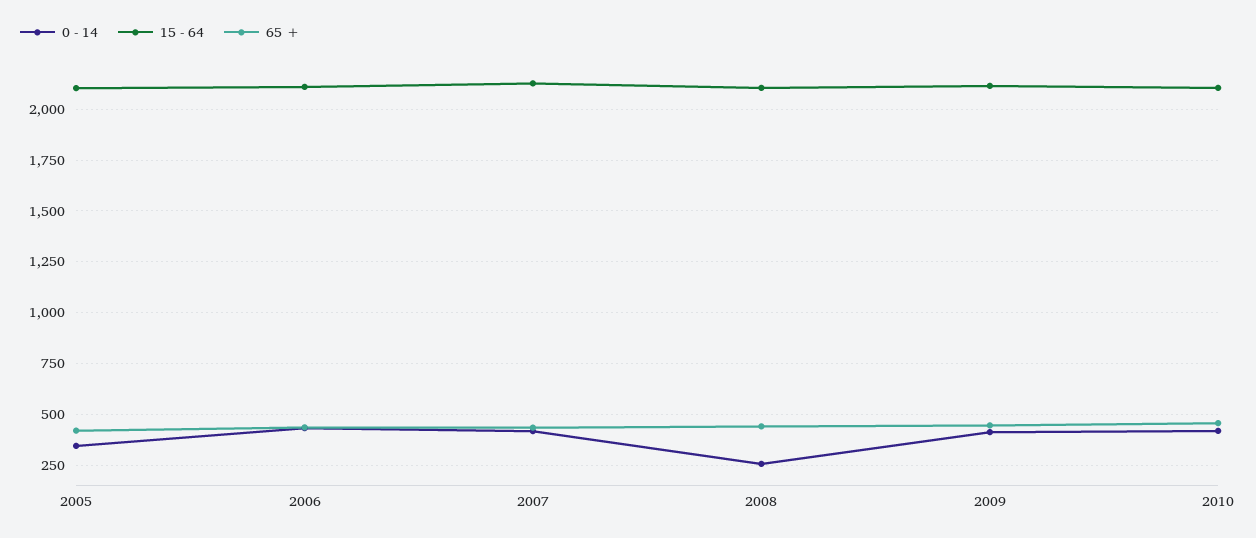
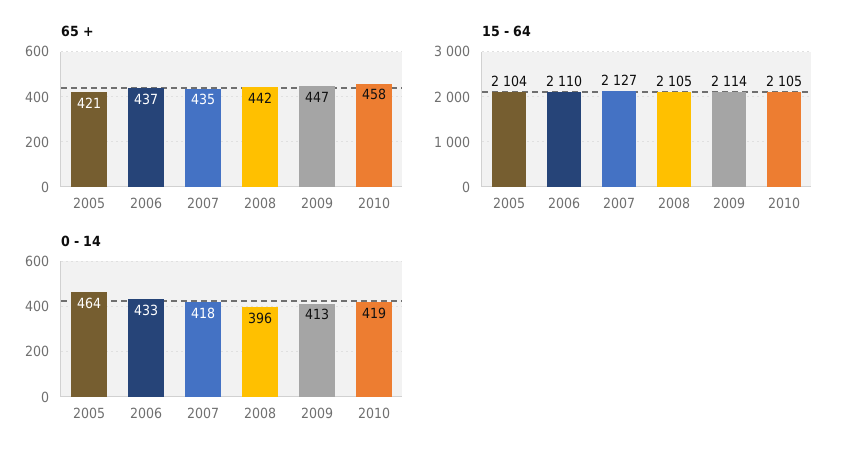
  {
    "0 - 14": {
-     "2005": 350,
+     "2005": 464,
      "2006": 433,
      "2007": 418,
-     "2008": 250,
+     "2008": 396,
      "2009": 413,
      "2010": 419
    },
    "15 - 64": {
      "2005": 2104,
      "2006": 2110,
      "2007": 2127,
      "2008": 2105,
      "2009": 2114,
      "2010": 2105
    },
    "65 +": {
      "2005": 421,
      "2006": 437,
      "2007": 435,
      "2008": 442,
      "2009": 447,
      "2010": 458
    }
  }

